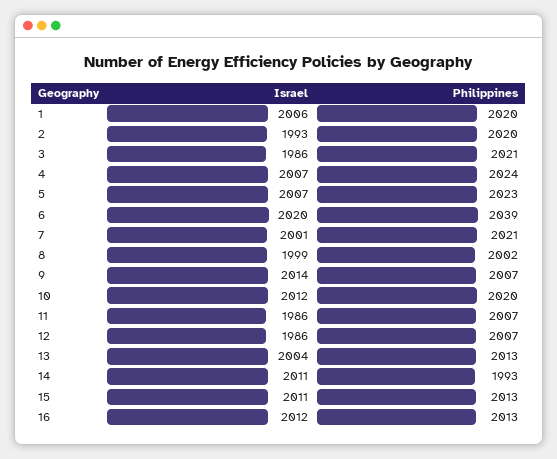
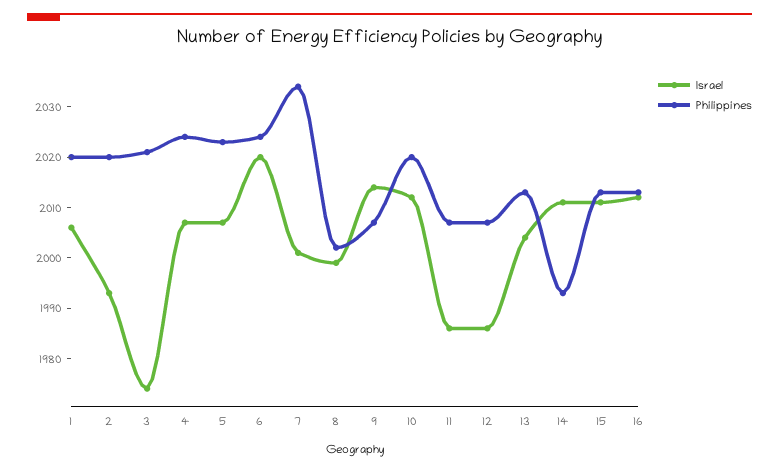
  {
    "Israel": {
      "1": 2006,
      "2": 1993,
-     "3": 1986,
+     "3": 1975,
      "4": 2007,
      "5": 2007,
      "6": 2020,
      "7": 2001,
      "8": 1999,
      "9": 2014,
      "10": 2012,
      "11": 1986,
      "12": 1986,
      "13": 2004,
      "14": 2011,
      "15": 2011,
      "16": 2012
    },
    "Philippines": {
      "1": 2020,
      "2": 2020,
      "3": 2021,
      "4": 2024,
      "5": 2023,
-     "6": 2039,
+     "6": 2025,
-     "7": 2021,
+     "7": 2035,
      "8": 2002,
      "9": 2007,
      "10": 2020,
      "11": 2007,
      "12": 2007,
      "13": 2013,
      "14": 1993,
      "15": 2013,
      "16": 2013
    }
  }

